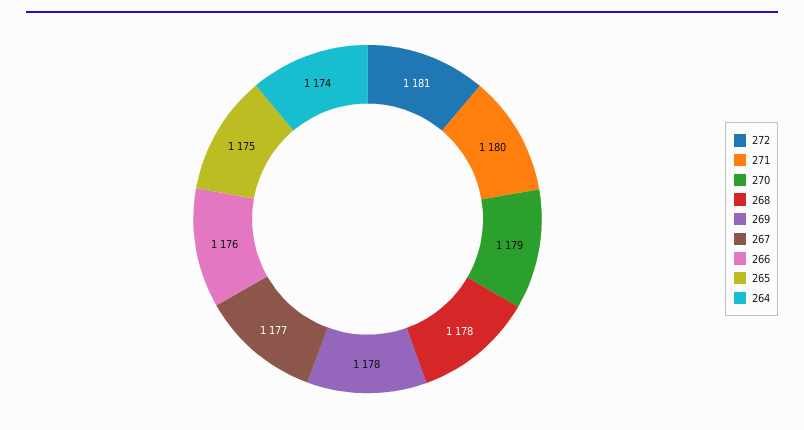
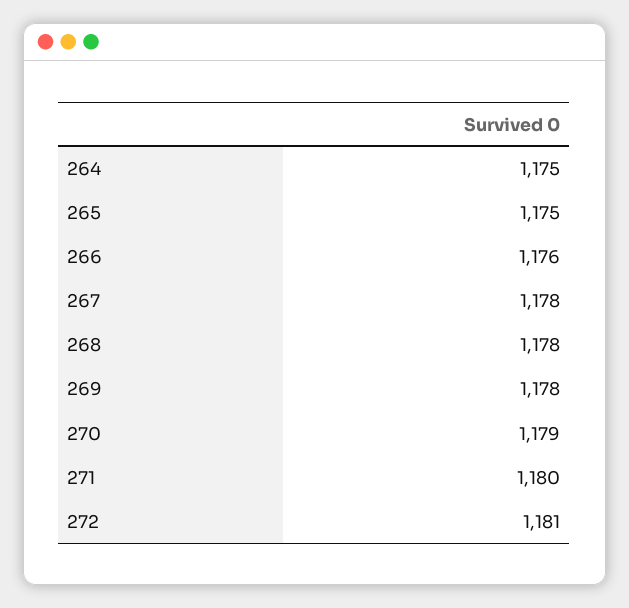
  {
    "272": 1181,
    "271": 1180,
    "270": 1179,
    "268": 1178,
    "269": 1178,
-   "267": 1177,
+   "267": 1178,
    "266": 1176,
    "265": 1175,
-   "264": 1174
+   "264": 1175
  }

